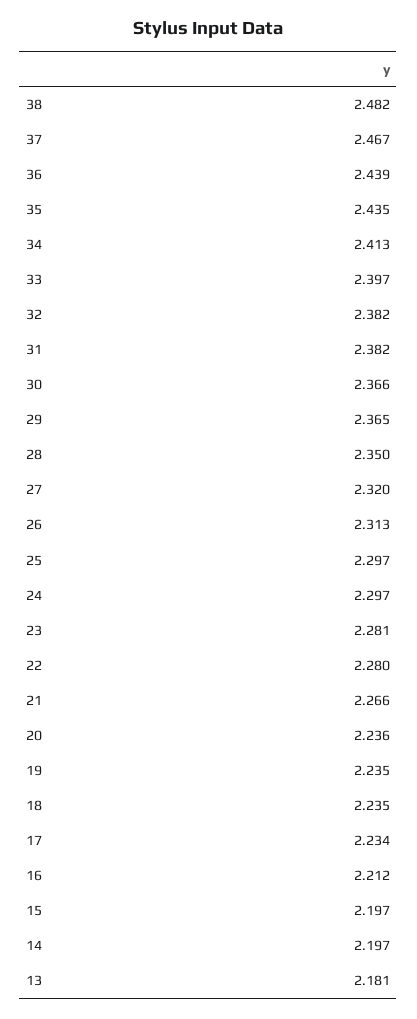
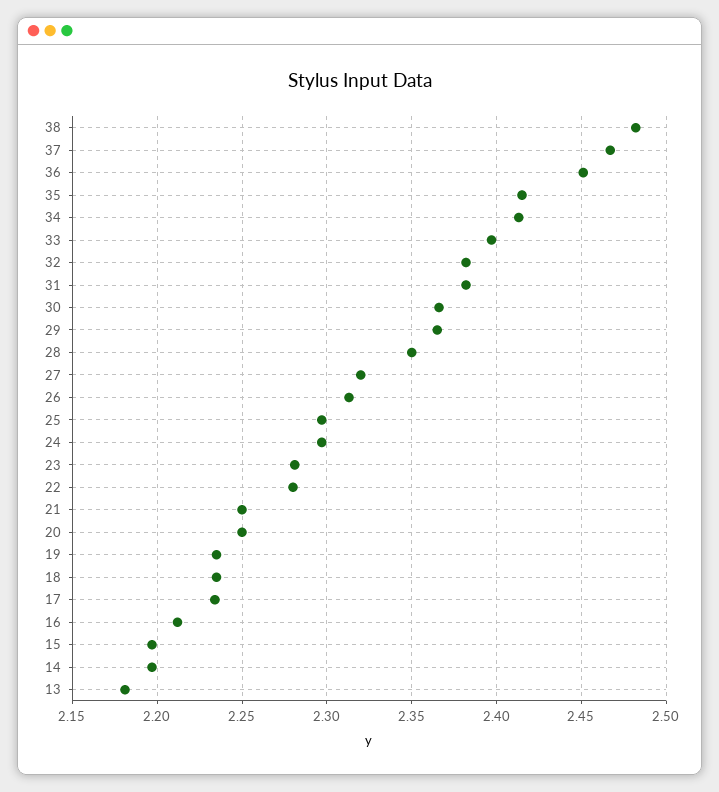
  {
    "38": 2.482,
    "37": 2.467,
-   "36": 2.439,
+   "36": 2.45,
-   "35": 2.435,
+   "35": 2.415,
    "34": 2.413,
    "33": 2.397,
    "32": 2.382,
    "31": 2.382,
    "30": 2.366,
    "29": 2.365,
    "28": 2.35,
    "27": 2.32,
    "26": 2.313,
    "25": 2.297,
    "24": 2.297,
    "23": 2.281,
    "22": 2.28,
-   "21": 2.266,
+   "21": 2.25,
-   "20": 2.236,
+   "20": 2.25,
    "19": 2.235,
    "18": 2.235,
    "17": 2.234,
    "16": 2.212,
    "15": 2.197,
    "14": 2.197,
    "13": 2.181
  }

